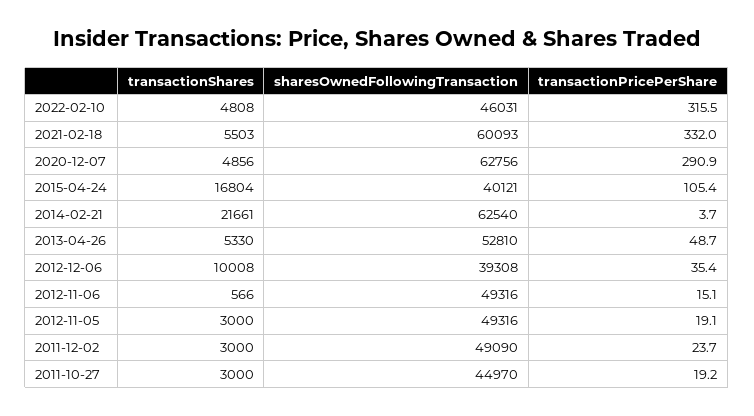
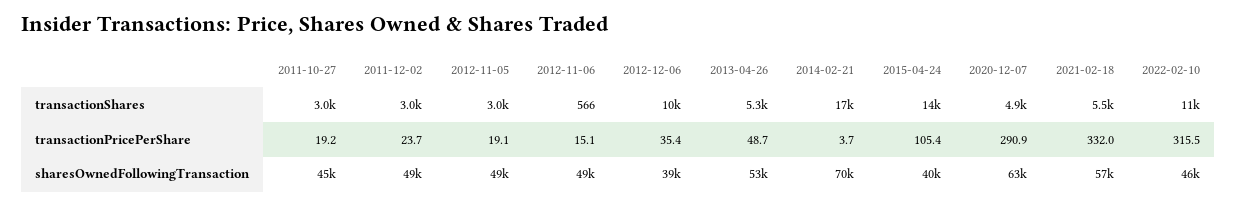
  {
    "transactionShares": {
-     "2022-02-10": 4808,
+     "2022-02-10": 11000,
      "2021-02-18": 5503,
      "2020-12-07": 4856,
-     "2015-04-24": 16804,
+     "2015-04-24": 14000,
-     "2014-02-21": 21661,
+     "2014-02-21": 17000,
      "2013-04-26": 5330,
      "2012-12-06": 10008,
      "2012-11-06": 566,
      "2012-11-05": 3000,
      "2011-12-02": 3000,
      "2011-10-27": 3000
    },
    "sharesOwnedFollowingTransaction": {
      "2022-02-10": 46031,
-     "2021-02-18": 60093,
+     "2021-02-18": 57000,
      "2020-12-07": 62756,
      "2015-04-24": 40121,
-     "2014-02-21": 62540,
+     "2014-02-21": 70000,
      "2013-04-26": 52810,
      "2012-12-06": 39308,
      "2012-11-06": 49316,
      "2012-11-05": 49316,
      "2011-12-02": 49090,
      "2011-10-27": 44970
    },
    "transactionPricePerShare": {
      "2022-02-10": 315.5,
      "2021-02-18": 332,
      "2020-12-07": 290.9,
      "2015-04-24": 105.4,
      "2014-02-21": 3.7,
      "2013-04-26": 48.7,
      "2012-12-06": 35.4,
      "2012-11-06": 15.1,
      "2012-11-05": 19.1,
      "2011-12-02": 23.7,
      "2011-10-27": 19.2
    }
  }

